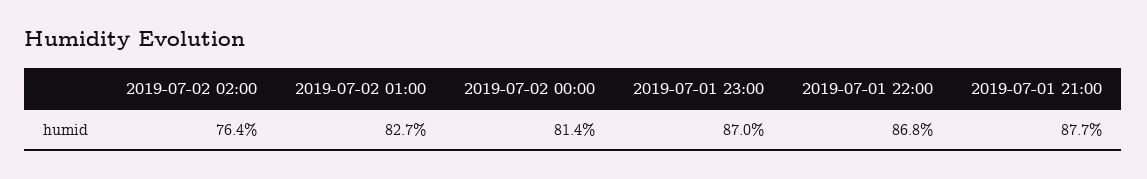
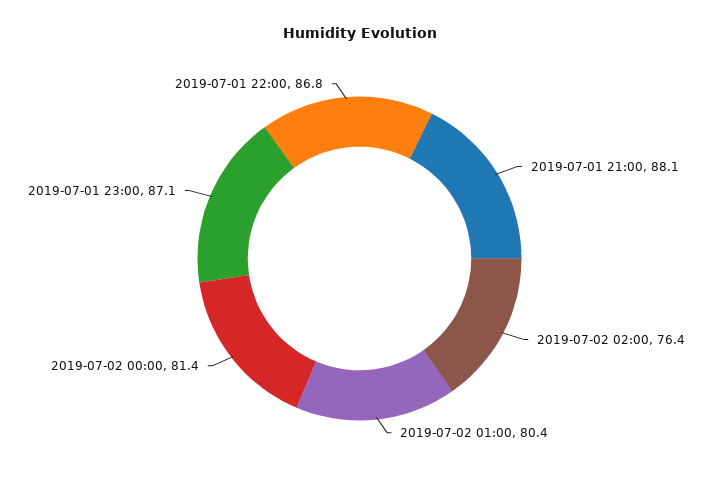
  {
    "2019-07-02 02:00": 76.4,
-   "2019-07-02 01:00": 82.7,
+   "2019-07-02 01:00": 80.4,
    "2019-07-02 00:00": 81.4,
-   "2019-07-01 23:00": 87,
+   "2019-07-01 23:00": 87.1,
    "2019-07-01 22:00": 86.8,
-   "2019-07-01 21:00": 87.7
+   "2019-07-01 21:00": 88.1
  }

